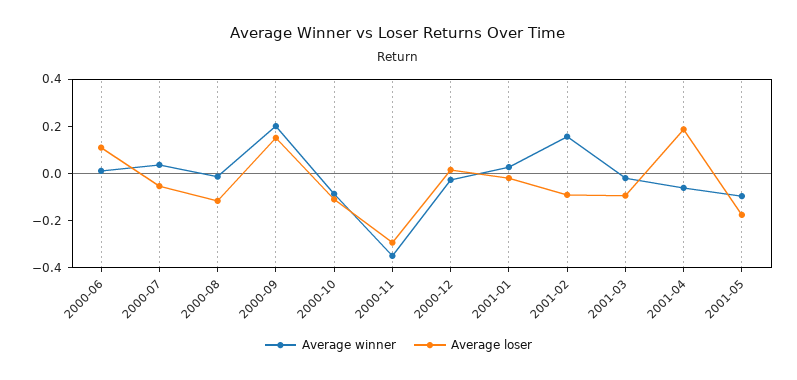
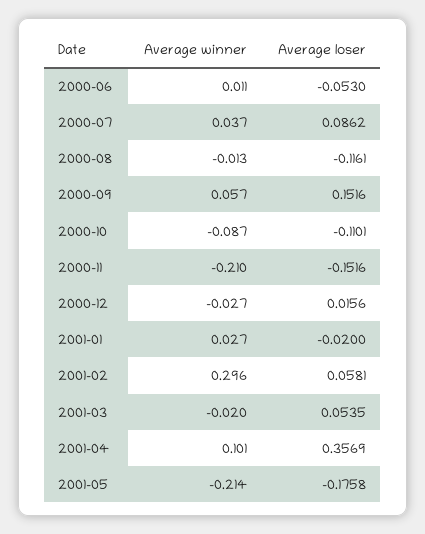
  {
    "Average winner": {
      "2000-06": 0.011,
      "2000-07": 0.037,
      "2000-08": -0.013,
-     "2000-09": 0.2,
+     "2000-09": 0.057,
      "2000-10": -0.087,
-     "2000-11": -0.35,
+     "2000-11": -0.21,
      "2000-12": -0.027,
      "2001-01": 0.027,
-     "2001-02": 0.15,
+     "2001-02": 0.296,
      "2001-03": -0.02,
-     "2001-04": -0.05,
+     "2001-04": 0.101,
-     "2001-05": -0.1
+     "2001-05": -0.214
    },
    "Average loser": {
-     "2000-06": 0.1,
+     "2000-06": -0.053,
-     "2000-07": -0.05,
+     "2000-07": 0.0862,
      "2000-08": -0.1161,
      "2000-09": 0.1516,
      "2000-10": -0.1101,
-     "2000-11": -0.3,
+     "2000-11": -0.1516,
      "2000-12": 0.0156,
      "2001-01": -0.02,
-     "2001-02": -0.1,
+     "2001-02": 0.0581,
-     "2001-03": -0.1,
+     "2001-03": 0.0535,
-     "2001-04": 0.2,
+     "2001-04": 0.3569,
      "2001-05": -0.1758
    }
  }

